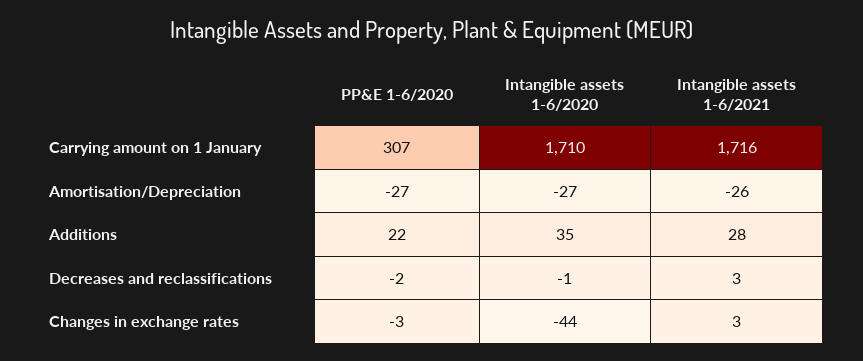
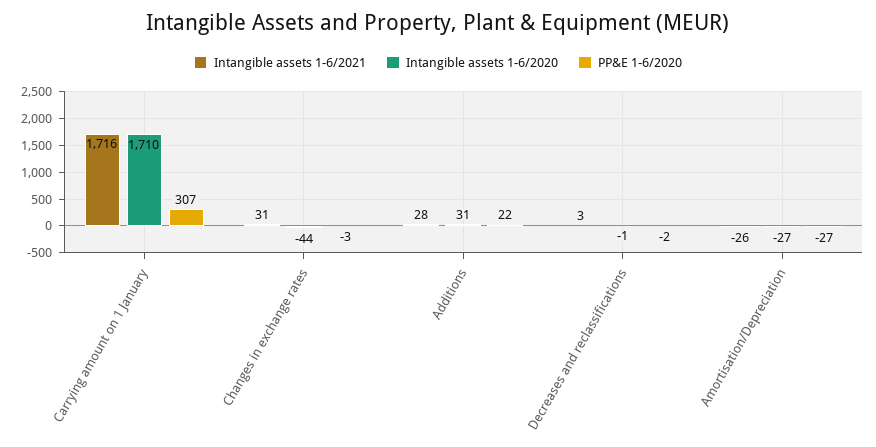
  {
    "PP&E 1-6/2020": {
      "Carrying amount on 1 January": 307,
      "Amortisation/Depreciation": -27,
      "Additions": 22,
      "Decreases and reclassifications": -2,
      "Changes in exchange rates": -3
    },
    "Intangible assets 1-6/2020": {
      "Carrying amount on 1 January": 1710,
      "Amortisation/Depreciation": -27,
-     "Additions": 35,
+     "Additions": 31,
      "Decreases and reclassifications": -1,
      "Changes in exchange rates": -44
    },
    "Intangible assets 1-6/2021": {
      "Carrying amount on 1 January": 1716,
      "Amortisation/Depreciation": -26,
      "Additions": 28,
      "Decreases and reclassifications": 3,
-     "Changes in exchange rates": 3
+     "Changes in exchange rates": 31
    }
  }

